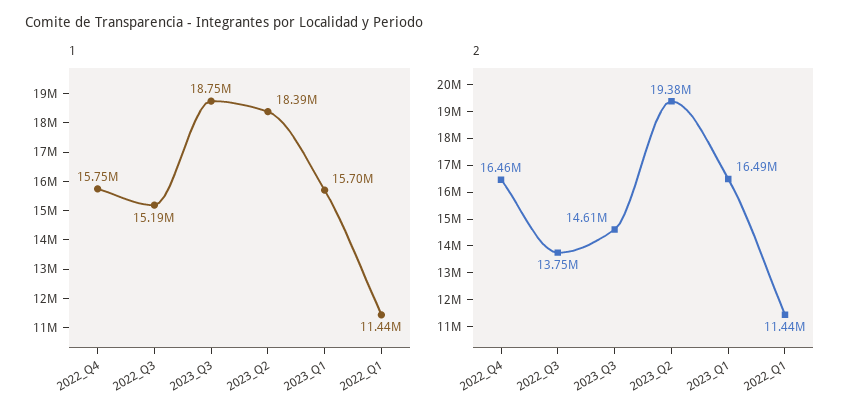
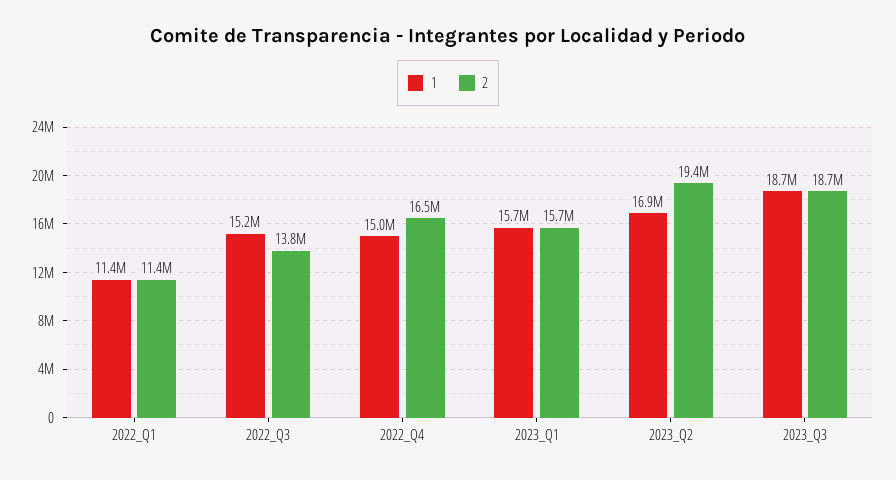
  {
    "1": {
-     "2022_Q4": 15750000,
+     "2022_Q4": 15000000,
      "2022_Q3": 15190000,
      "2023_Q3": 18750000,
-     "2023_Q2": 18390000,
+     "2023_Q2": 16900000,
      "2023_Q1": 15700000,
      "2022_Q1": 11440000
    },
    "2": {
      "2022_Q4": 16460000,
      "2022_Q3": 13750000,
-     "2023_Q3": 14610000,
+     "2023_Q3": 18700000,
      "2023_Q2": 19380000,
-     "2023_Q1": 16490000,
+     "2023_Q1": 15700000,
      "2022_Q1": 11440000
    }
  }

